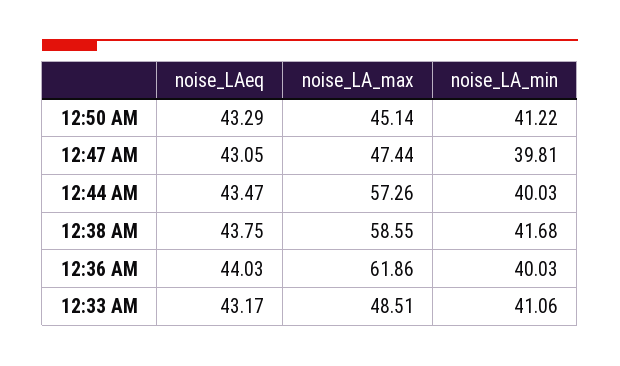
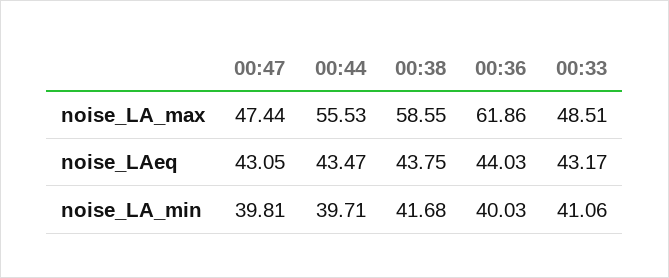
  {
    "noise_LAeq": {
-     "12:50 AM": 43.29,
      "12:47 AM": 43.05,
      "12:44 AM": 43.47,
      "12:38 AM": 43.75,
      "12:36 AM": 44.03,
      "12:33 AM": 43.17
    },
    "noise_LA_max": {
-     "12:50 AM": 45.14,
      "12:47 AM": 47.44,
-     "12:44 AM": 57.26,
+     "12:44 AM": 55.53,
      "12:38 AM": 58.55,
      "12:36 AM": 61.86,
      "12:33 AM": 48.51
    },
    "noise_LA_min": {
-     "12:50 AM": 41.22,
      "12:47 AM": 39.81,
-     "12:44 AM": 40.03,
+     "12:44 AM": 39.71,
      "12:38 AM": 41.68,
      "12:36 AM": 40.03,
      "12:33 AM": 41.06
    }
  }

